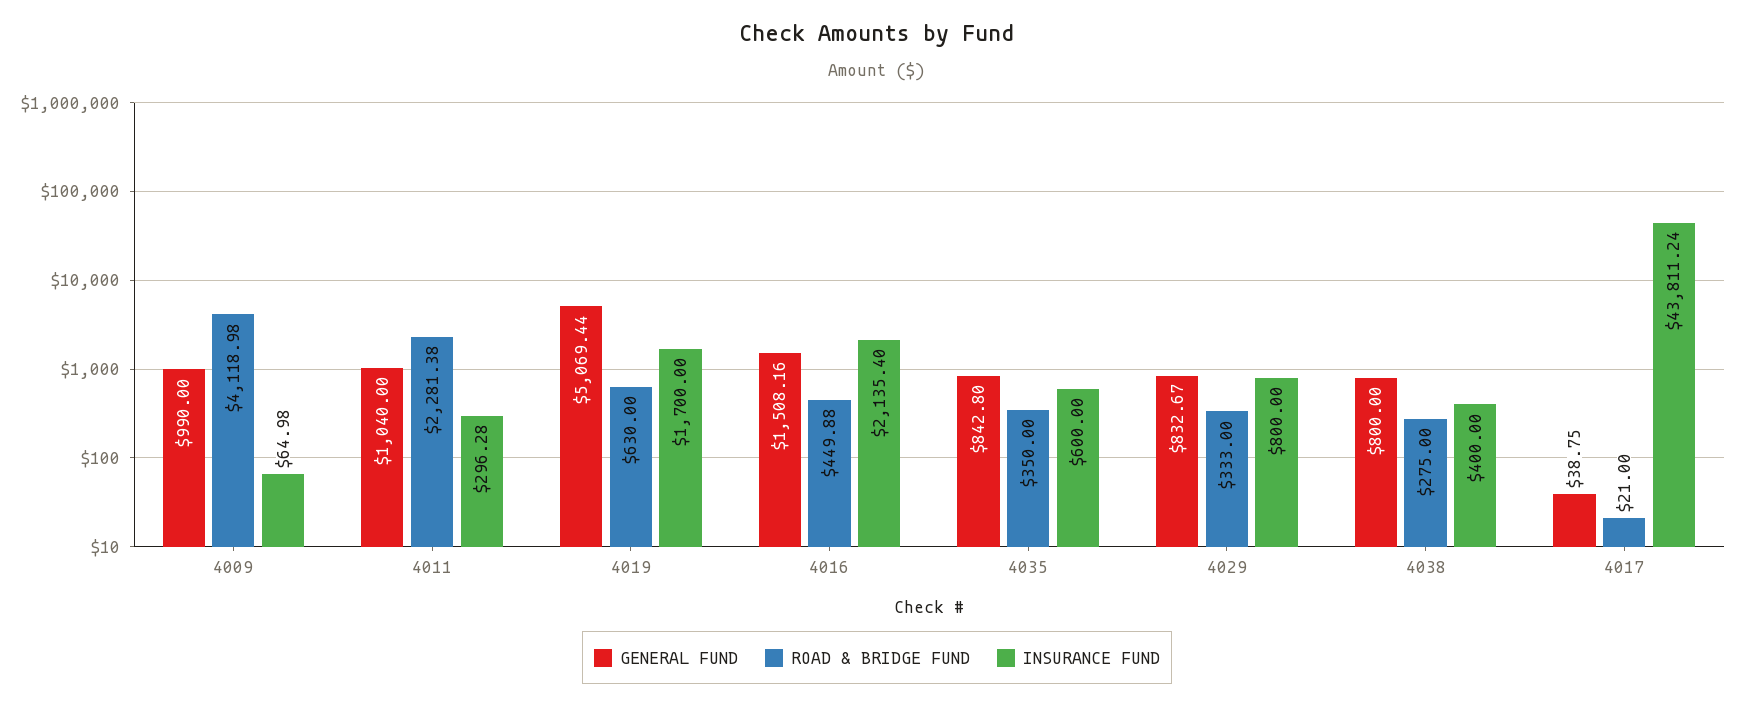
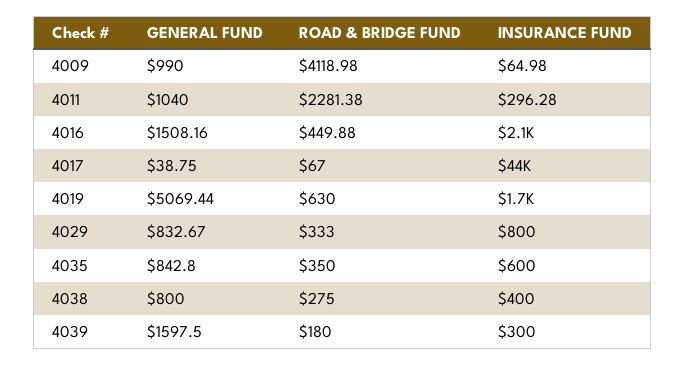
  {
    "GENERAL FUND": {
      "4009": 990,
      "4011": 1040,
      "4019": 5069.44,
      "4016": 1508.16,
      "4035": 842.8,
      "4029": 832.67,
      "4038": 800,
-     "4017": 38.75
+     "4017": 38.75,
+     "4039": 1597.5
    },
    "ROAD & BRIDGE FUND": {
      "4009": 4118.98,
      "4011": 2281.38,
      "4019": 630,
      "4016": 449.88,
      "4035": 350,
      "4029": 333,
      "4038": 275,
-     "4017": 21
+     "4017": 67,
+     "4039": 180
    },
    "INSURANCE FUND": {
      "4009": 64.98,
      "4011": 296.28,
      "4019": 1700,
      "4016": 2135.4,
      "4035": 600,
      "4029": 800,
      "4038": 400,
-     "4017": 43811.24
+     "4017": 43811.24,
+     "4039": 300
    }
  }

